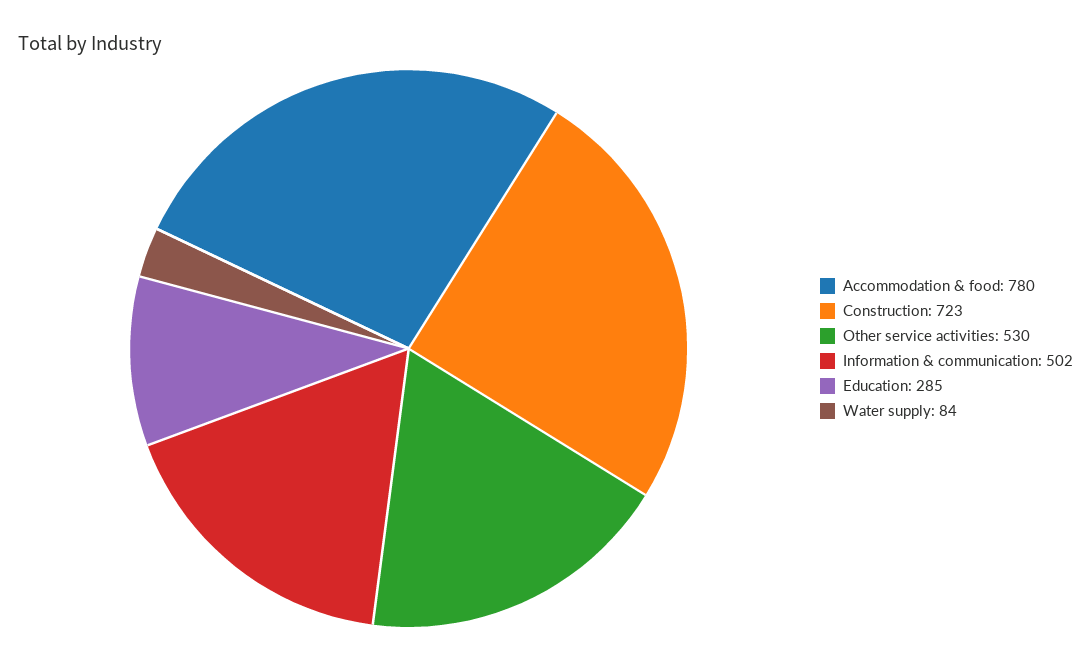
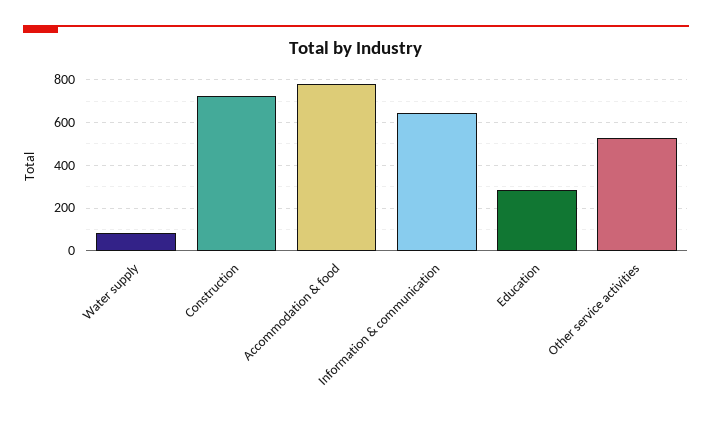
  {
    "Accommodation & food": 780,
    "Construction": 723,
    "Other service activities": 530,
-   "Information & communication": 502,
+   "Information & communication": 650,
    "Education": 285,
    "Water supply": 84
  }

